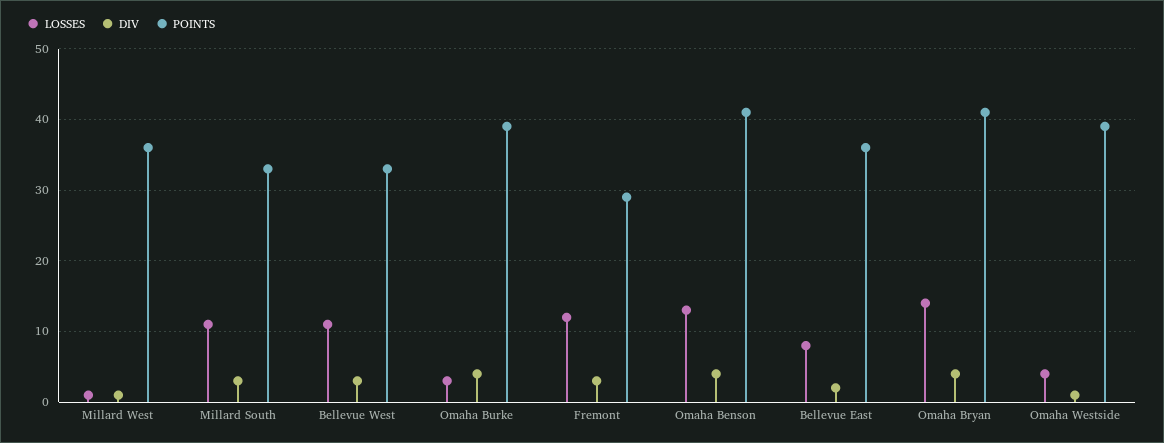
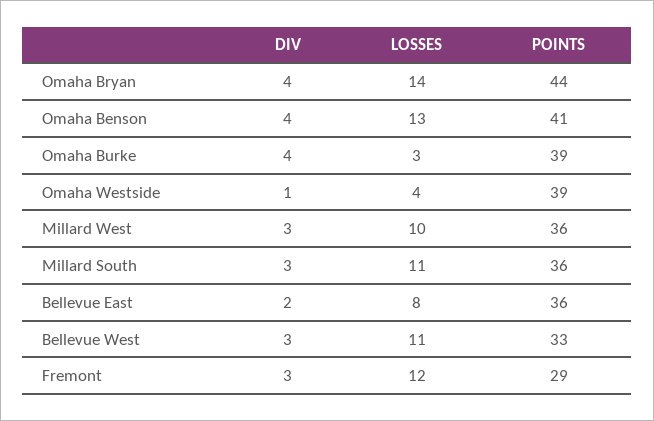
  {
    "LOSSES": {
-     "Millard West": 1,
+     "Millard West": 10,
      "Millard South": 11,
      "Bellevue West": 11,
      "Omaha Burke": 3,
      "Fremont": 12,
      "Omaha Benson": 13,
      "Bellevue East": 8,
      "Omaha Bryan": 14,
      "Omaha Westside": 4
    },
    "DIV": {
-     "Millard West": 1,
+     "Millard West": 3,
      "Millard South": 3,
      "Bellevue West": 3,
      "Omaha Burke": 4,
      "Fremont": 3,
      "Omaha Benson": 4,
      "Bellevue East": 2,
      "Omaha Bryan": 4,
      "Omaha Westside": 1
    },
    "POINTS": {
      "Millard West": 36,
-     "Millard South": 33,
+     "Millard South": 36,
      "Bellevue West": 33,
      "Omaha Burke": 39,
      "Fremont": 29,
      "Omaha Benson": 41,
      "Bellevue East": 36,
-     "Omaha Bryan": 41,
+     "Omaha Bryan": 44,
      "Omaha Westside": 39
    }
  }

